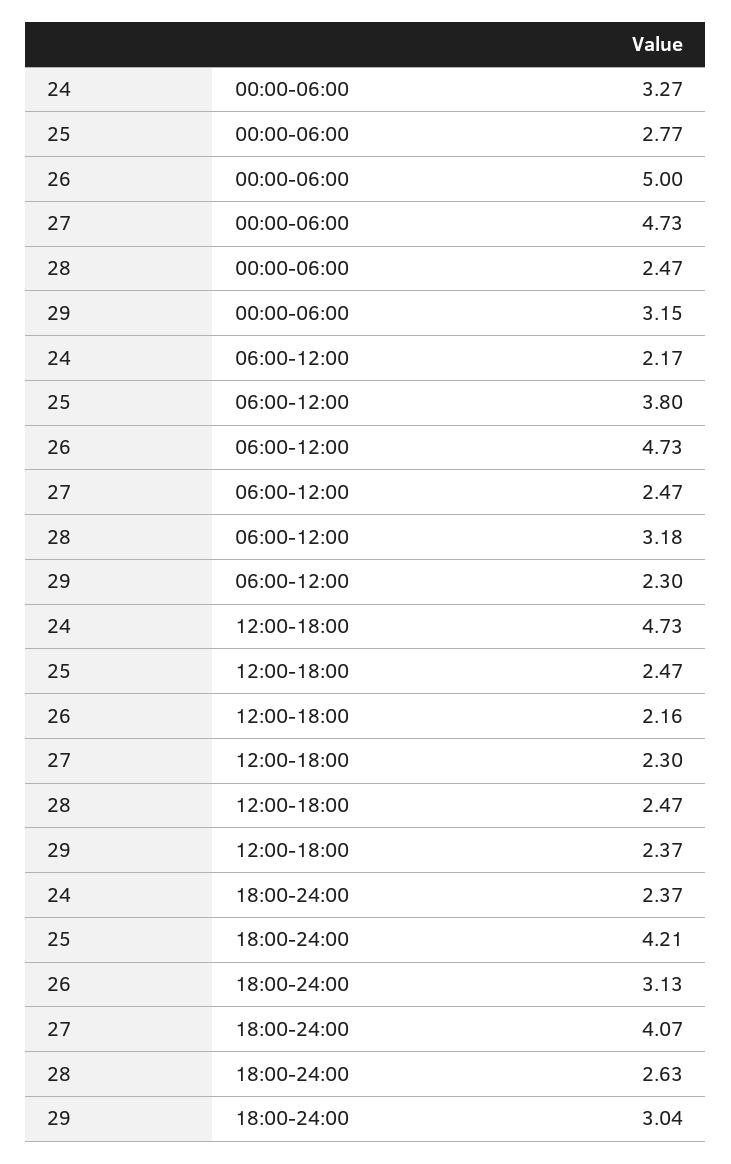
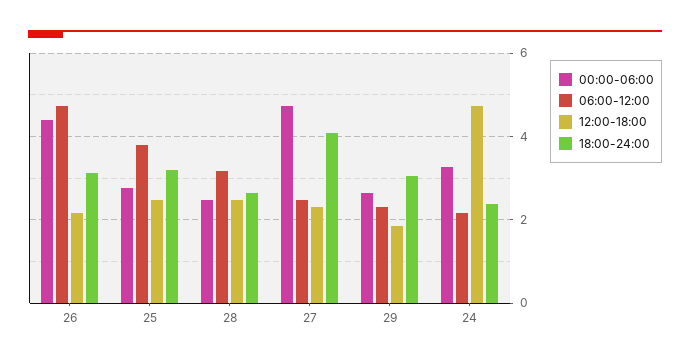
  {
    "00:00-06:00": {
      "24": 3.27,
      "25": 2.77,
-     "26": 5,
+     "26": 4.4,
      "27": 4.73,
      "28": 2.47,
-     "29": 3.15
+     "29": 2.6
    },
    "06:00-12:00": {
      "24": 2.17,
      "25": 3.8,
      "26": 4.73,
      "27": 2.47,
      "28": 3.18,
      "29": 2.3
    },
    "12:00-18:00": {
      "24": 4.73,
      "25": 2.47,
      "26": 2.16,
      "27": 2.3,
      "28": 2.47,
-     "29": 2.37
+     "29": 1.8
    },
    "18:00-24:00": {
      "24": 2.37,
-     "25": 4.21,
+     "25": 3.2,
      "26": 3.13,
      "27": 4.07,
      "28": 2.63,
      "29": 3.04
    }
  }

